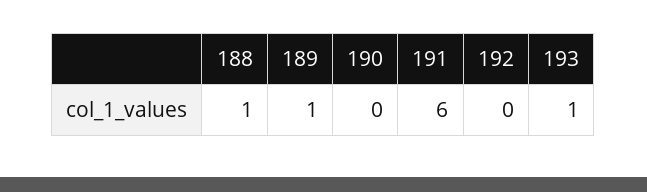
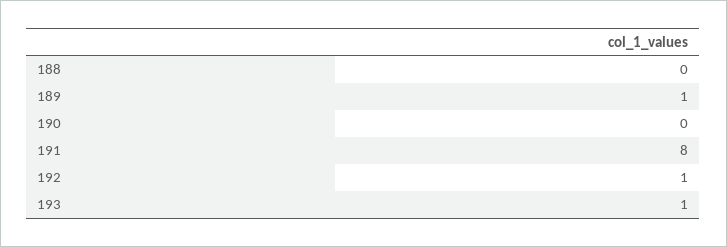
  {
-   "188": 1,
+   "188": 0,
    "189": 1,
    "190": 0,
-   "191": 6,
+   "191": 8,
-   "192": 0,
+   "192": 1,
    "193": 1
  }

